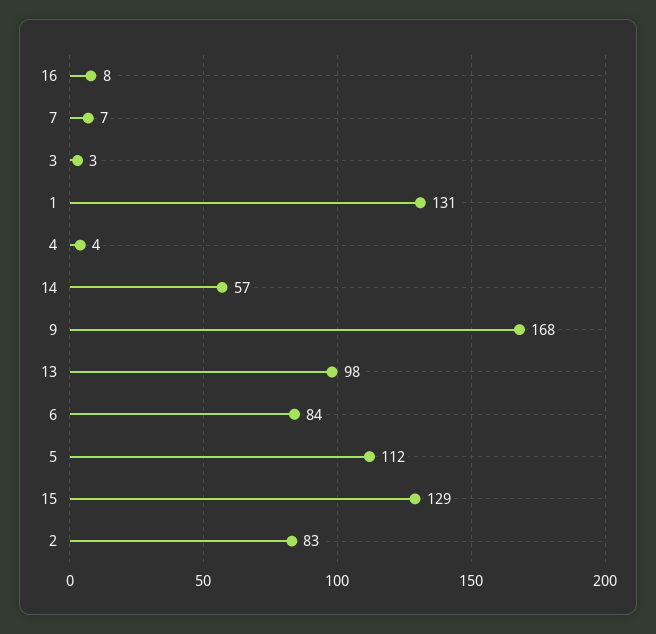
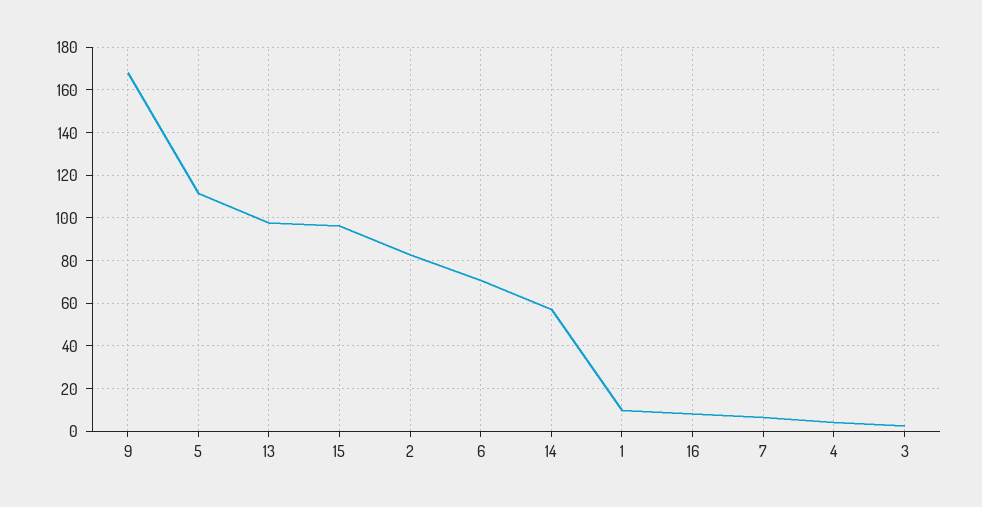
  {
    "16": 8,
    "7": 7,
    "3": 3,
-   "1": 131,
+   "1": 10,
    "4": 4,
    "14": 57,
    "9": 168,
    "13": 98,
-   "6": 84,
+   "6": 70,
    "5": 112,
-   "15": 129,
+   "15": 95,
    "2": 83
  }

